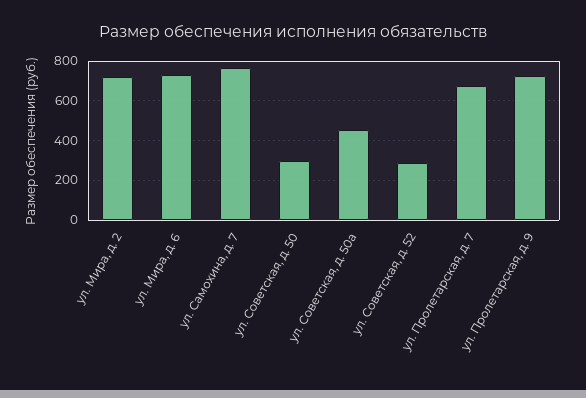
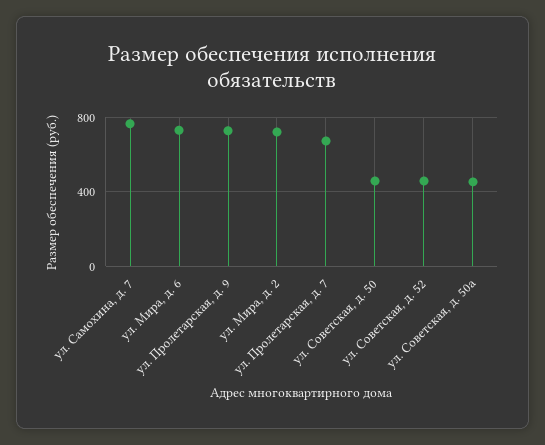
  {
    "ул. Мира, д. 2": 700,
    "ул. Мира, д. 6": 750,
    "ул. Самохина, д. 7": 750,
-   "ул. Советская, д. 50": 300,
+   "ул. Советская, д. 50": 450,
    "ул. Советская, д. 50а": 450,
-   "ул. Советская, д. 52": 300,
+   "ул. Советская, д. 52": 450,
    "ул. Пролетарская, д. 7": 650,
    "ул. Пролетарская, д. 9": 750
  }

